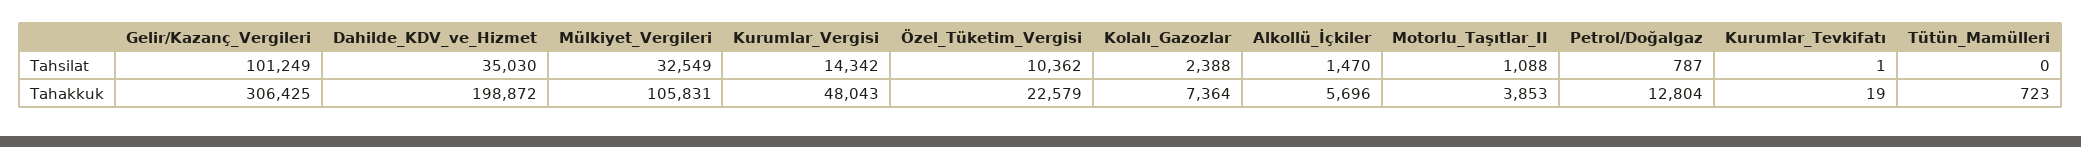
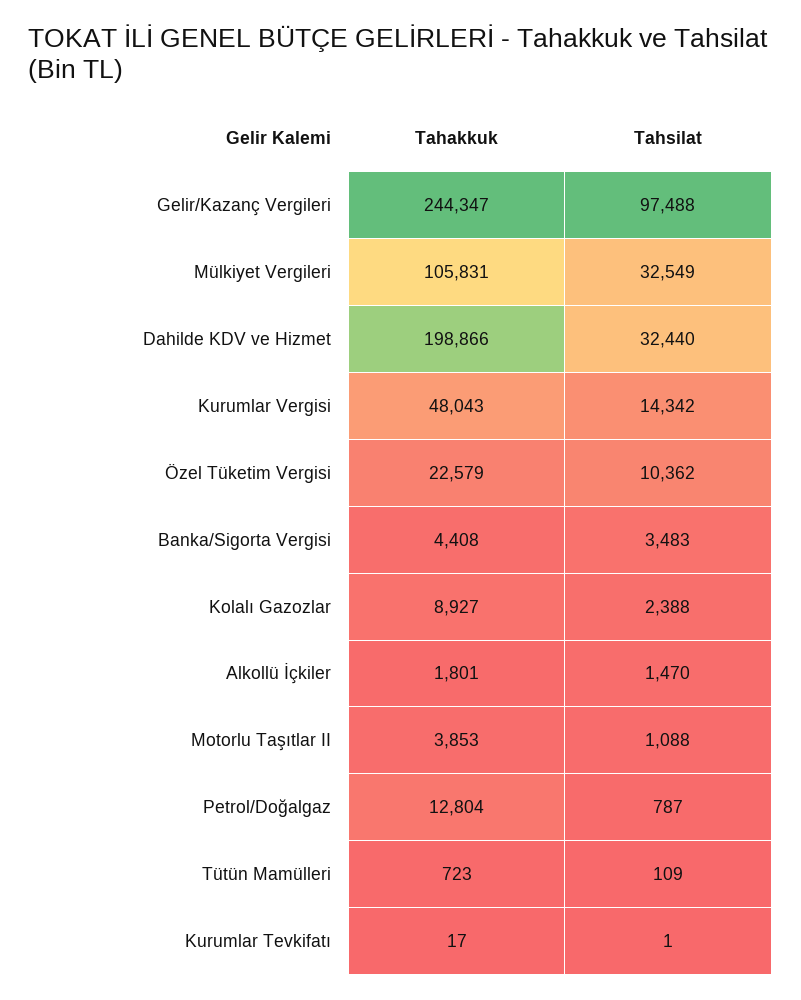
  {
    "Gelir/Kazanç_Vergileri": {
-     "Tahsilat": 101249,
+     "Tahsilat": 97488,
-     "Tahakkuk": 306425
+     "Tahakkuk": 244347
    },
    "Dahilde_KDV_ve_Hizmet": {
-     "Tahsilat": 35030,
+     "Tahsilat": 32440,
-     "Tahakkuk": 198872
+     "Tahakkuk": 198866
    },
    "Mülkiyet_Vergileri": {
      "Tahsilat": 32549,
      "Tahakkuk": 105831
    },
    "Kurumlar_Vergisi": {
      "Tahsilat": 14342,
      "Tahakkuk": 48043
    },
    "Özel_Tüketim_Vergisi": {
      "Tahsilat": 10362,
      "Tahakkuk": 22579
    },
    "Kolalı_Gazozlar": {
      "Tahsilat": 2388,
-     "Tahakkuk": 7364
+     "Tahakkuk": 8927
    },
    "Alkollü_İçkiler": {
      "Tahsilat": 1470,
-     "Tahakkuk": 5696
+     "Tahakkuk": 1801
    },
    "Motorlu_Taşıtlar_II": {
      "Tahsilat": 1088,
      "Tahakkuk": 3853
    },
    "Petrol/Doğalgaz": {
      "Tahsilat": 787,
      "Tahakkuk": 12804
    },
    "Kurumlar_Tevkifatı": {
      "Tahsilat": 1,
-     "Tahakkuk": 19
+     "Tahakkuk": 17
    },
    "Tütün_Mamülleri": {
-     "Tahsilat": 0,
+     "Tahsilat": 109,
      "Tahakkuk": 723
-   }
+   },
+   "Banka/Sigorta Vergisi": {
+     "Tahakkuk": 4408,
+     "Tahsilat": 3483
+   }
  }

